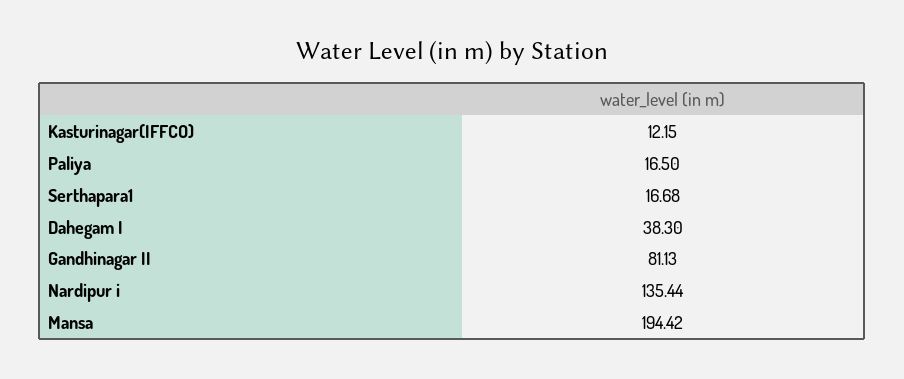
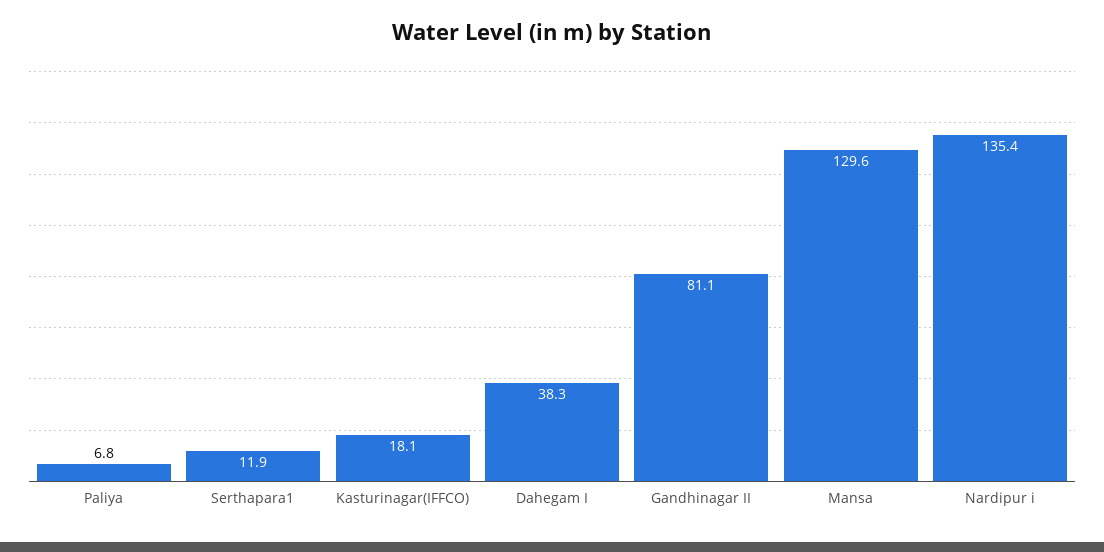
  {
-   "Kasturinagar(IFFCO)": 12.15,
+   "Kasturinagar(IFFCO)": 18.1,
-   "Paliya": 16.5,
+   "Paliya": 6.8,
-   "Serthapara1": 16.68,
+   "Serthapara1": 11.9,
    "Dahegam I": 38.3,
    "Gandhinagar II": 81.13,
    "Nardipur i": 135.44,
-   "Mansa": 194.42
+   "Mansa": 129.6
  }

